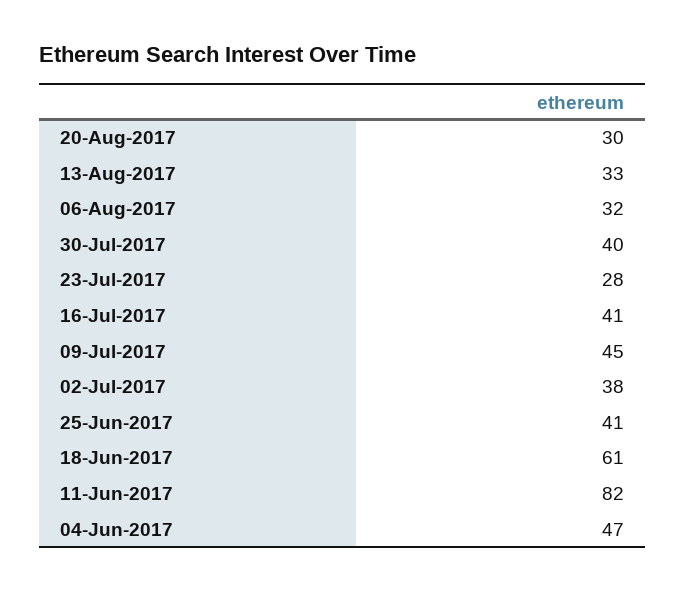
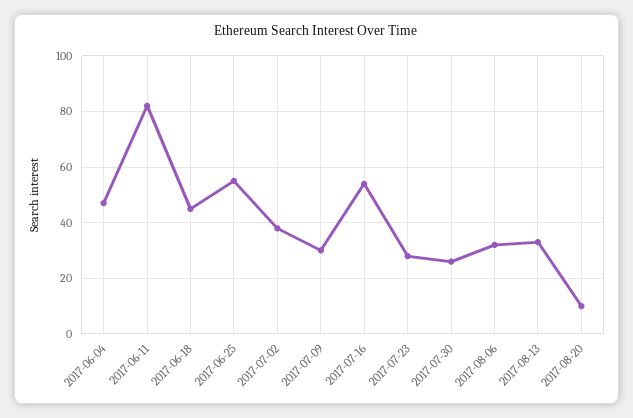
  {
-   "20-Aug-2017": 30,
+   "20-Aug-2017": 10,
    "13-Aug-2017": 33,
    "06-Aug-2017": 32,
-   "30-Jul-2017": 40,
+   "30-Jul-2017": 25,
    "23-Jul-2017": 28,
-   "16-Jul-2017": 41,
+   "16-Jul-2017": 55,
-   "09-Jul-2017": 45,
+   "09-Jul-2017": 30,
    "02-Jul-2017": 38,
-   "25-Jun-2017": 41,
+   "25-Jun-2017": 55,
-   "18-Jun-2017": 61,
+   "18-Jun-2017": 45,
    "11-Jun-2017": 82,
    "04-Jun-2017": 47
  }

